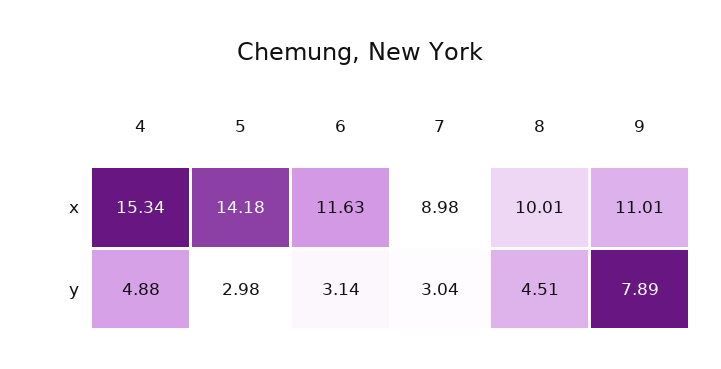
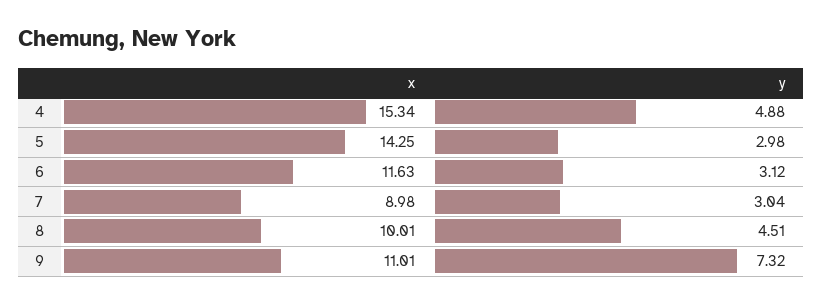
  {
    "4": {
      "x": 15.34,
      "y": 4.88
    },
    "5": {
-     "x": 14.18,
+     "x": 14.25,
      "y": 2.98
    },
    "6": {
      "x": 11.63,
-     "y": 3.14
+     "y": 3.12
    },
    "7": {
      "x": 8.98,
      "y": 3.04
    },
    "8": {
      "x": 10.01,
      "y": 4.51
    },
    "9": {
      "x": 11.01,
-     "y": 7.89
+     "y": 7.32
    }
  }

